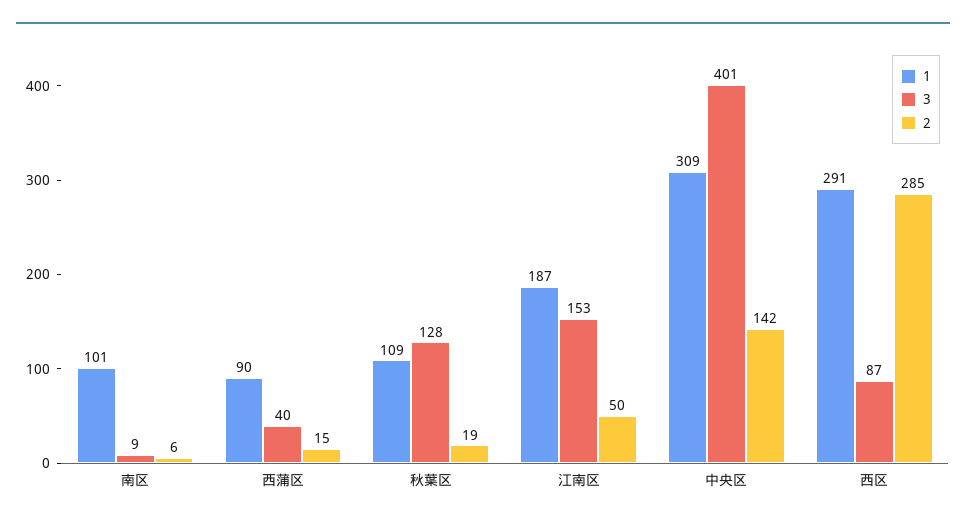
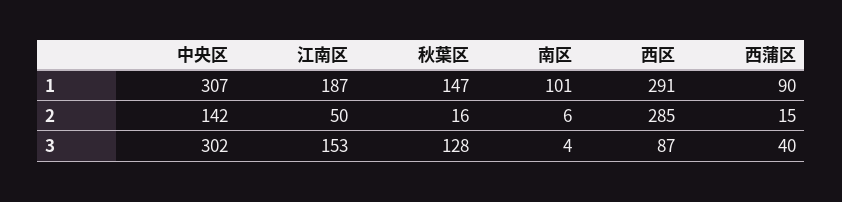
  {
    "1": {
      "南区": 101,
      "西蒲区": 90,
-     "秋葉区": 109,
+     "秋葉区": 147,
      "江南区": 187,
-     "中央区": 309,
+     "中央区": 307,
      "西区": 291
    },
    "3": {
-     "南区": 9,
+     "南区": 4,
      "西蒲区": 40,
      "秋葉区": 128,
      "江南区": 153,
-     "中央区": 401,
+     "中央区": 302,
      "西区": 87
    },
    "2": {
      "南区": 6,
      "西蒲区": 15,
-     "秋葉区": 19,
+     "秋葉区": 16,
      "江南区": 50,
      "中央区": 142,
      "西区": 285
    }
  }

